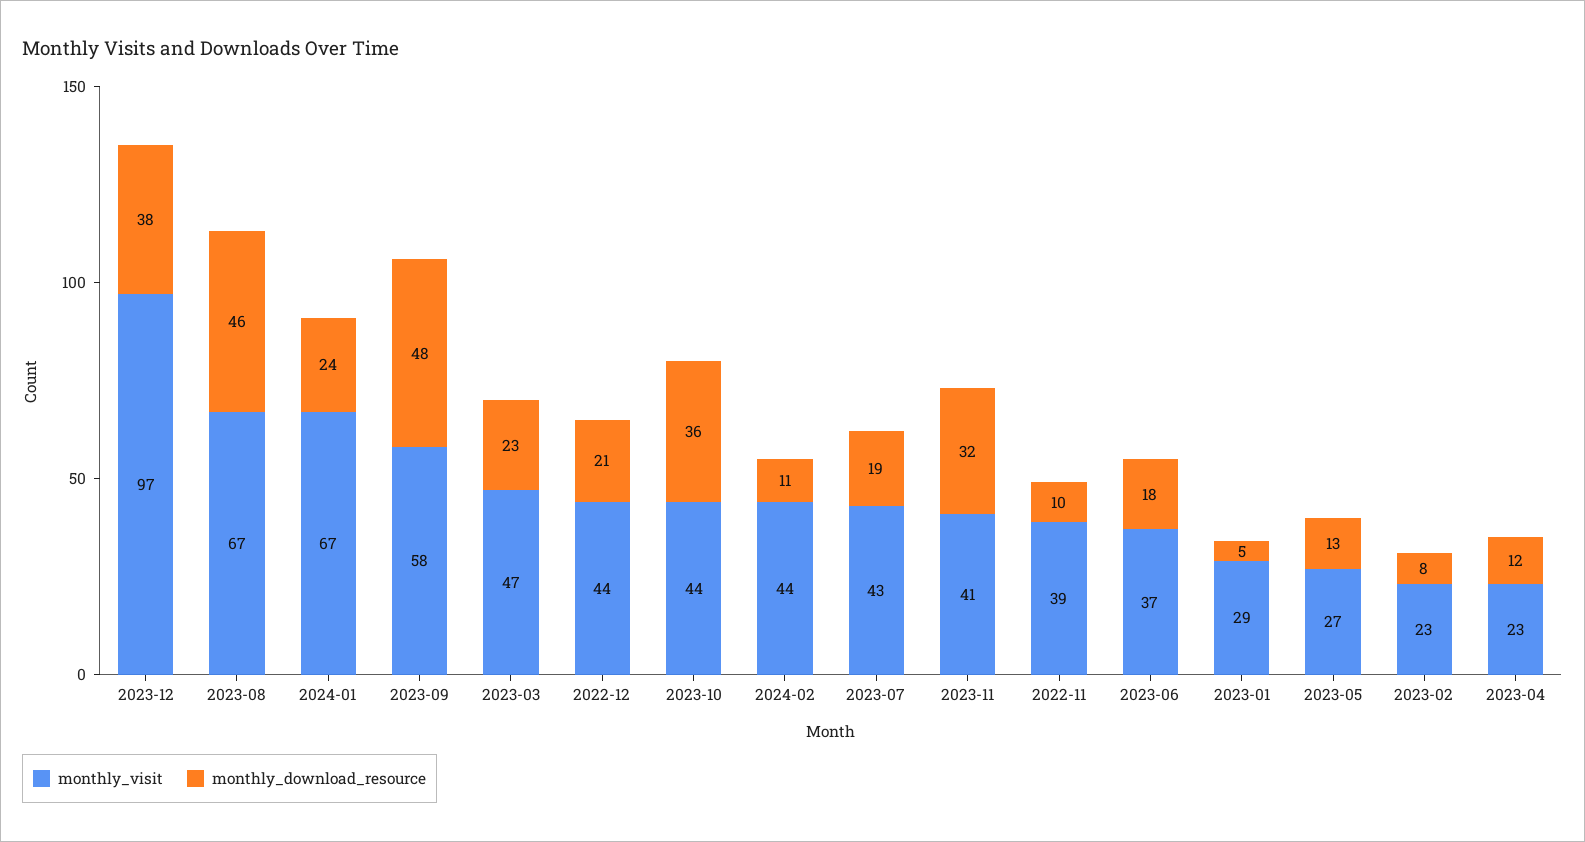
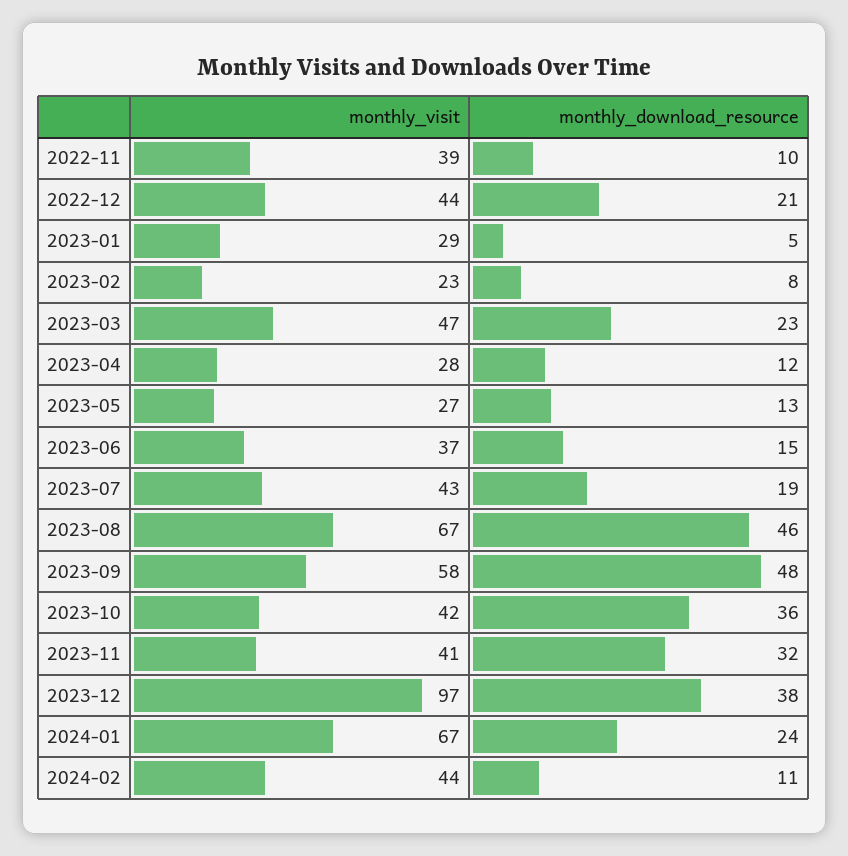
  {
    "monthly_visit": {
      "2023-12": 97,
      "2023-08": 67,
      "2024-01": 67,
      "2023-09": 58,
      "2023-03": 47,
      "2022-12": 44,
-     "2023-10": 44,
+     "2023-10": 42,
      "2024-02": 44,
      "2023-07": 43,
      "2023-11": 41,
      "2022-11": 39,
      "2023-06": 37,
      "2023-01": 29,
      "2023-05": 27,
      "2023-02": 23,
-     "2023-04": 23
+     "2023-04": 28
    },
    "monthly_download_resource": {
      "2023-12": 38,
      "2023-08": 46,
      "2024-01": 24,
      "2023-09": 48,
      "2023-03": 23,
      "2022-12": 21,
      "2023-10": 36,
      "2024-02": 11,
      "2023-07": 19,
      "2023-11": 32,
      "2022-11": 10,
-     "2023-06": 18,
+     "2023-06": 15,
      "2023-01": 5,
      "2023-05": 13,
      "2023-02": 8,
      "2023-04": 12
    }
  }

